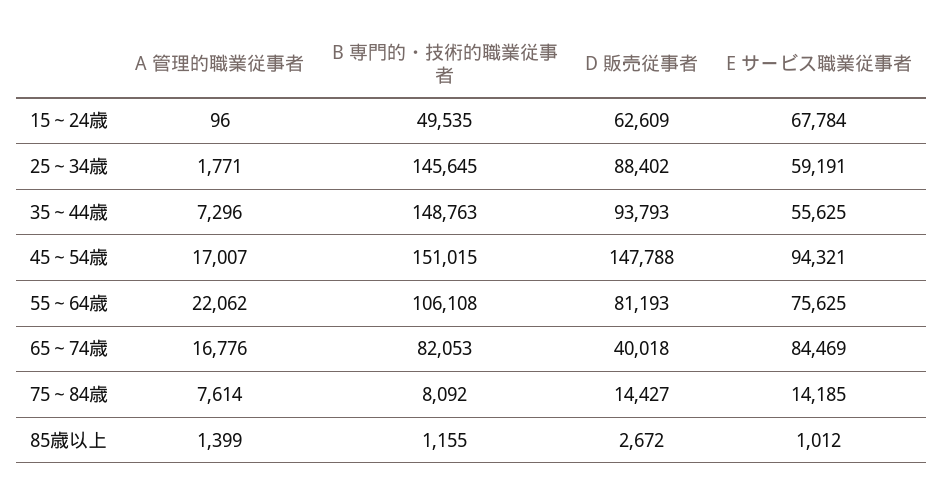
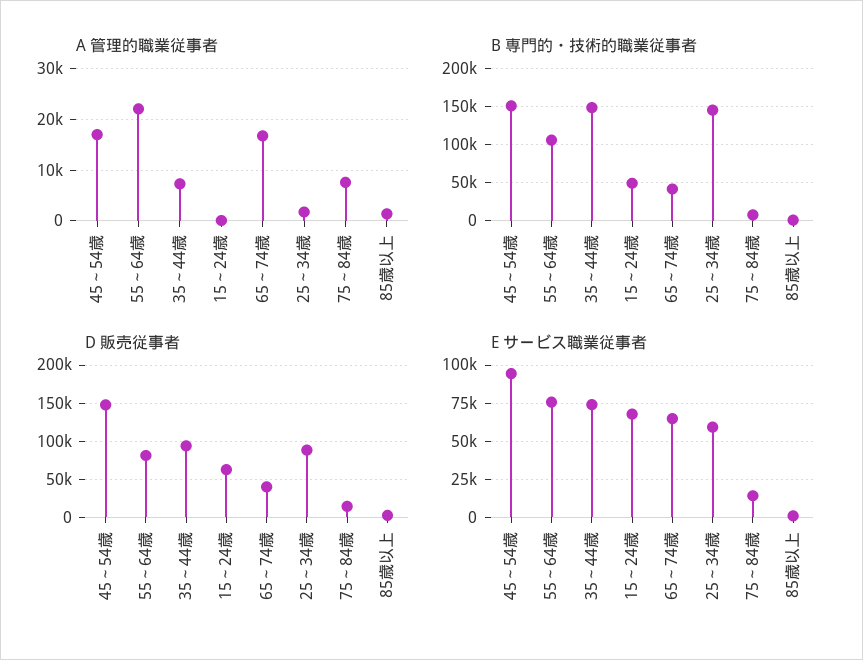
  {
    "A 管理的職業従事者": {
      "15～24歳": 96,
      "25～34歳": 1771,
      "35～44歳": 7296,
      "45～54歳": 17007,
      "55～64歳": 22062,
      "65～74歳": 16776,
      "75～84歳": 7614,
      "85歳以上": 1399
    },
    "B 専門的・技術的職業従事者": {
      "15～24歳": 49535,
      "25～34歳": 145645,
      "35～44歳": 148763,
      "45～54歳": 151015,
      "55～64歳": 106108,
-     "65～74歳": 82053,
+     "65～74歳": 40000,
      "75～84歳": 8092,
      "85歳以上": 1155
    },
    "D 販売従事者": {
      "15～24歳": 62609,
      "25～34歳": 88402,
      "35～44歳": 93793,
      "45～54歳": 147788,
      "55～64歳": 81193,
      "65～74歳": 40018,
      "75～84歳": 14427,
      "85歳以上": 2672
    },
    "E サービス職業従事者": {
      "15～24歳": 67784,
      "25～34歳": 59191,
-     "35～44歳": 55625,
+     "35～44歳": 75000,
      "45～54歳": 94321,
      "55～64歳": 75625,
-     "65～74歳": 84469,
+     "65～74歳": 65000,
      "75～84歳": 14185,
      "85歳以上": 1012
    }
  }

